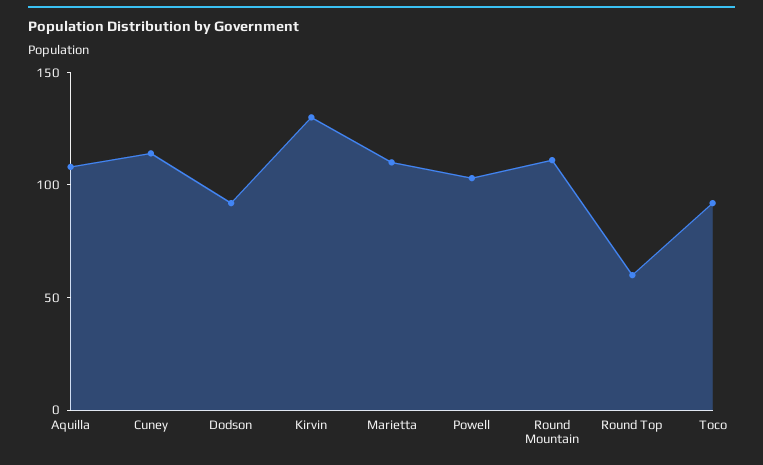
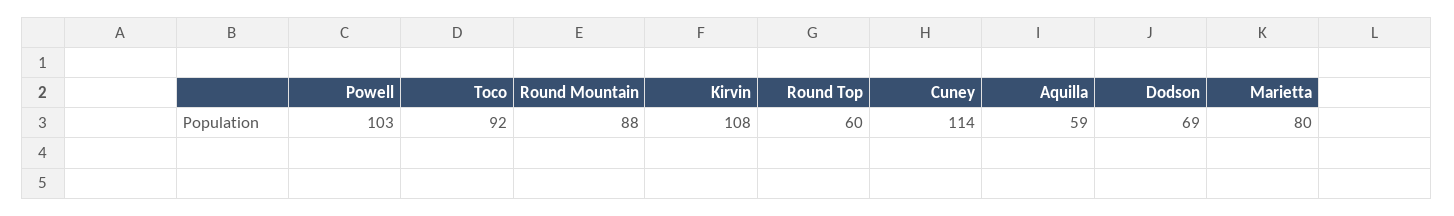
  {
-   "Aquilla": 110,
+   "Aquilla": 59,
    "Cuney": 114,
-   "Dodson": 90,
+   "Dodson": 69,
-   "Kirvin": 130,
+   "Kirvin": 108,
-   "Marietta": 110,
+   "Marietta": 80,
    "Powell": 103,
-   "Round Mountain": 110,
+   "Round Mountain": 88,
    "Round Top": 60,
    "Toco": 92
  }

